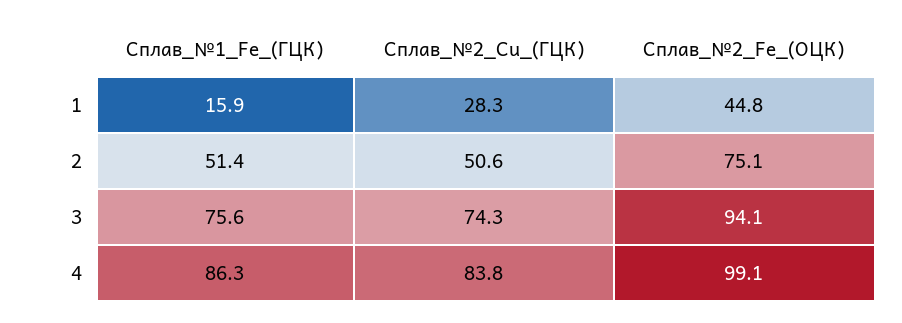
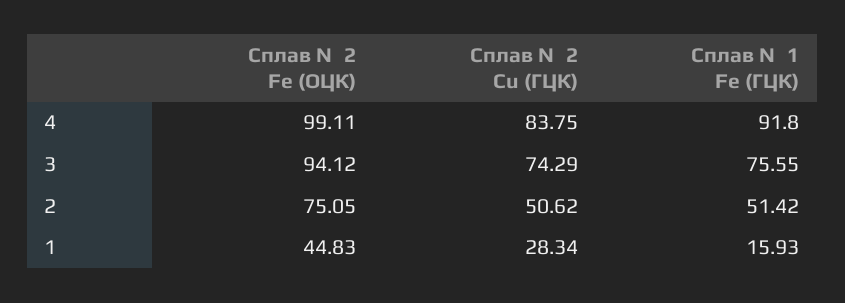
  {
    "Сплав_№1_Fe_(ГЦК)": {
      "1": 15.93,
      "2": 51.42,
      "3": 75.55,
-     "4": 86.3
+     "4": 91.8
    },
    "Сплав_№2_Cu_(ГЦК)": {
      "1": 28.34,
      "2": 50.62,
      "3": 74.29,
      "4": 83.75
    },
    "Сплав_№2_Fe_(ОЦК)": {
      "1": 44.83,
      "2": 75.05,
      "3": 94.12,
      "4": 99.11
    }
  }

